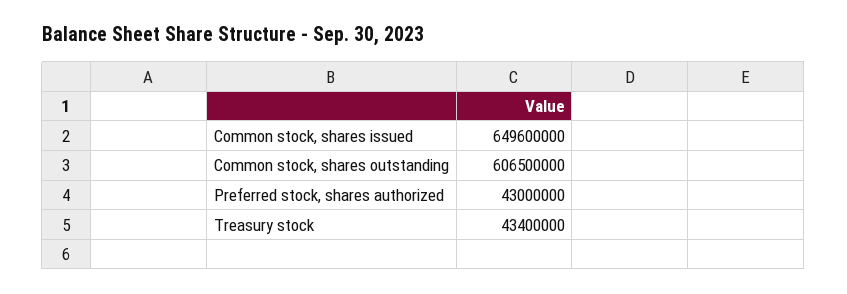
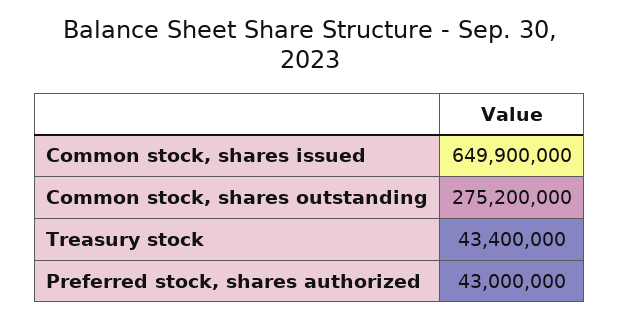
  {
-   "Common stock, shares issued": 649600000,
+   "Common stock, shares issued": 649900000,
-   "Common stock, shares outstanding": 606500000,
+   "Common stock, shares outstanding": 275200000,
    "Preferred stock, shares authorized": 43000000,
    "Treasury stock": 43400000
  }

